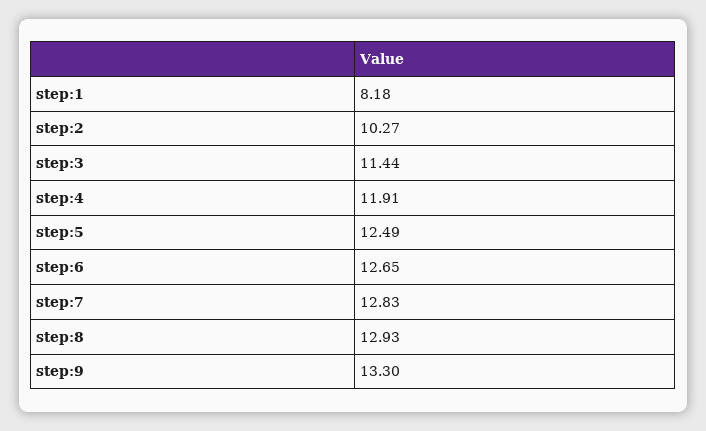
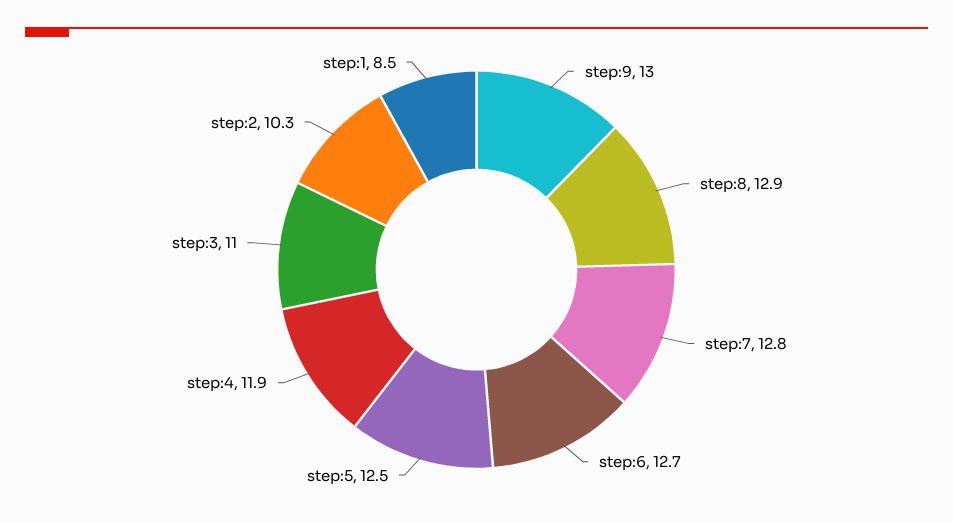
  {
-   "step:1": 8.18,
+   "step:1": 8.5,
    "step:2": 10.27,
-   "step:3": 11.44,
+   "step:3": 11,
    "step:4": 11.91,
    "step:5": 12.49,
    "step:6": 12.65,
    "step:7": 12.83,
    "step:8": 12.93,
-   "step:9": 13.3
+   "step:9": 13
  }

